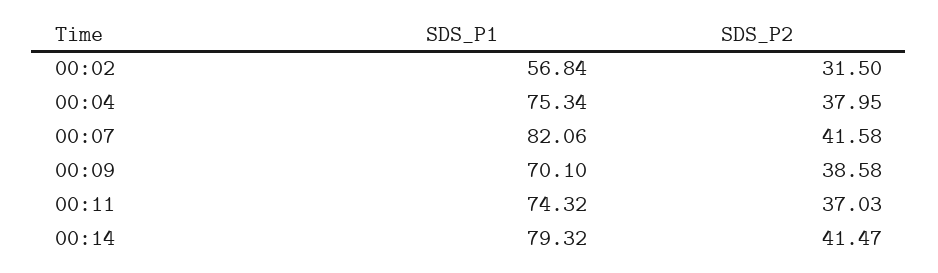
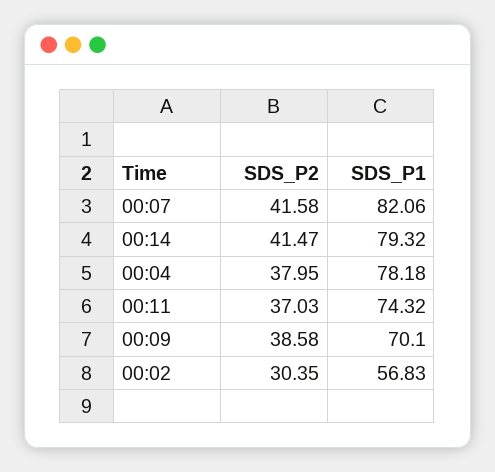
  {
    "SDS_P1": {
-     "00:02": 56.84,
+     "00:02": 56.83,
-     "00:04": 75.34,
+     "00:04": 78.18,
      "00:07": 82.06,
      "00:09": 70.1,
      "00:11": 74.32,
      "00:14": 79.32
    },
    "SDS_P2": {
-     "00:02": 31.5,
+     "00:02": 30.35,
      "00:04": 37.95,
      "00:07": 41.58,
      "00:09": 38.58,
      "00:11": 37.03,
      "00:14": 41.47
    }
  }

